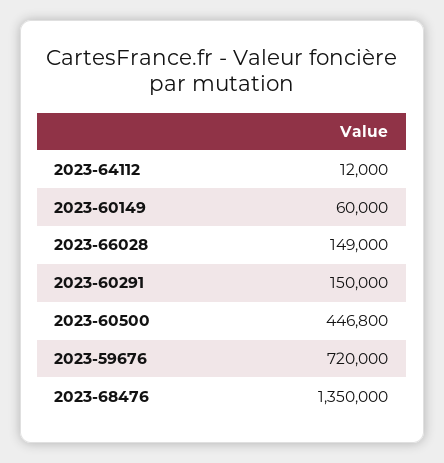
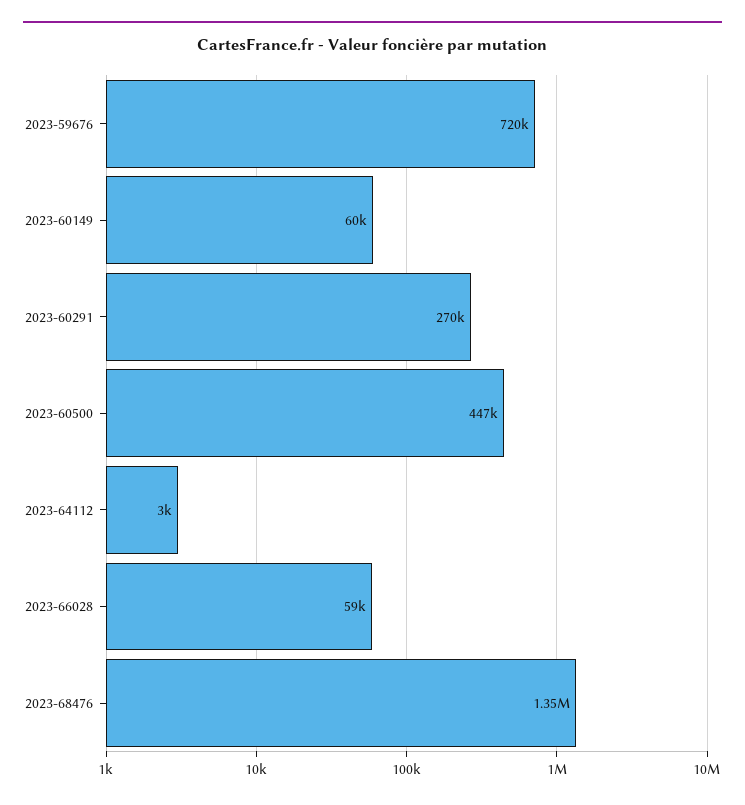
  {
-   "2023-64112": 12000,
+   "2023-64112": 3000,
    "2023-60149": 60000,
-   "2023-66028": 149000,
+   "2023-66028": 59000,
-   "2023-60291": 150000,
+   "2023-60291": 270000,
    "2023-60500": 446800,
    "2023-59676": 720000,
    "2023-68476": 1350000
  }

